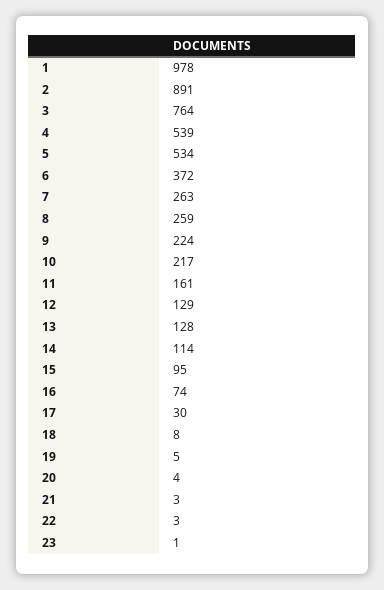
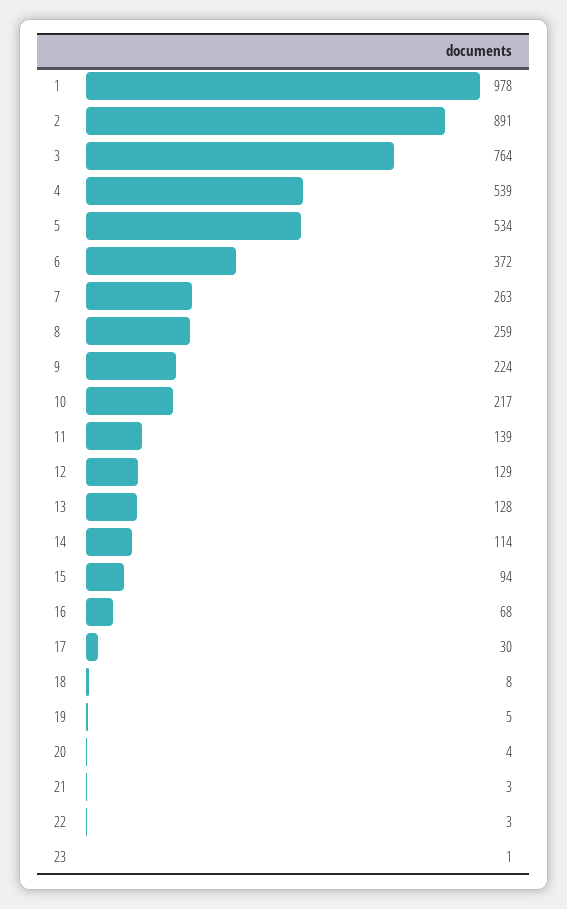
  {
    "1": 978,
    "2": 891,
    "3": 764,
    "4": 539,
    "5": 534,
    "6": 372,
    "7": 263,
    "8": 259,
    "9": 224,
    "10": 217,
-   "11": 161,
+   "11": 139,
    "12": 129,
    "13": 128,
    "14": 114,
-   "15": 95,
+   "15": 94,
-   "16": 74,
+   "16": 68,
    "17": 30,
    "18": 8,
    "19": 5,
    "20": 4,
    "21": 3,
    "22": 3,
    "23": 1
  }

